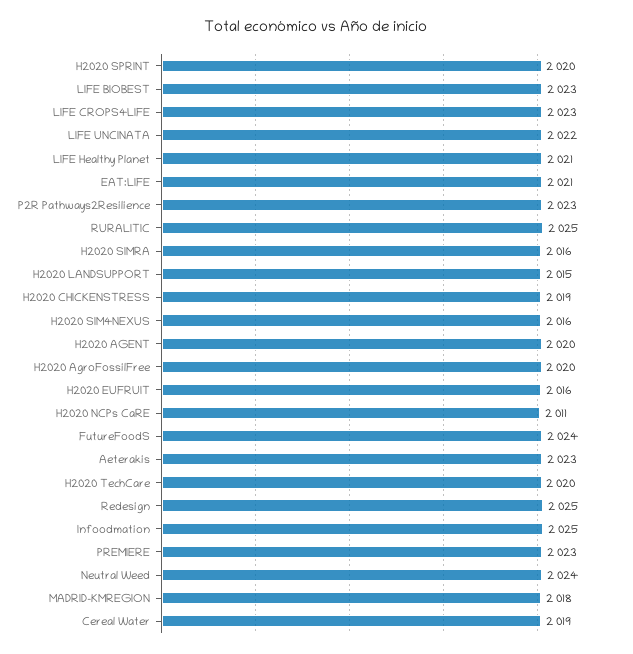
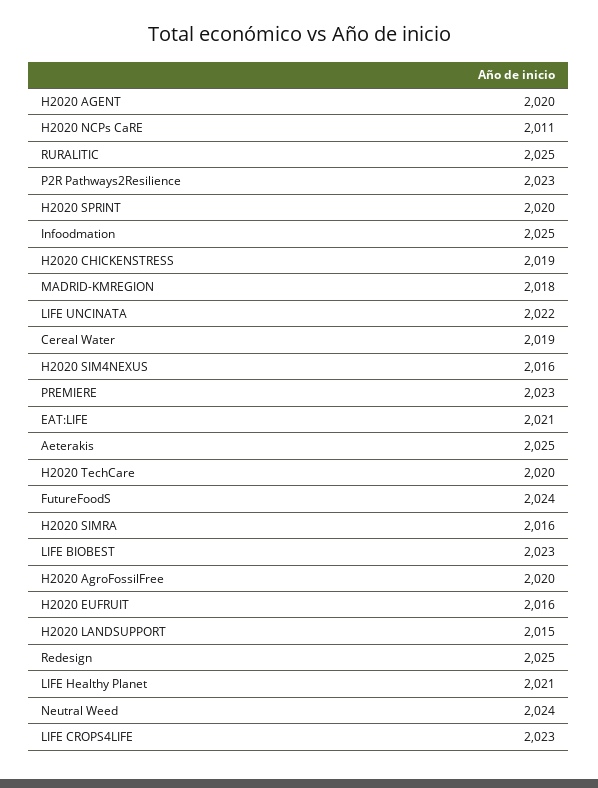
  {
    "H2020 SPRINT": 2020,
    "LIFE BIOBEST": 2023,
    "LIFE CROPS4LIFE": 2023,
    "LIFE UNCINATA": 2022,
    "LIFE Healthy Planet": 2021,
    "EAT:LIFE": 2021,
    "P2R Pathways2Resilience": 2023,
    "RURALITIC": 2025,
    "H2020 SIMRA": 2016,
    "H2020 LANDSUPPORT": 2015,
    "H2020 CHICKENSTRESS": 2019,
    "H2020 SIM4NEXUS": 2016,
    "H2020 AGENT": 2020,
    "H2020 AgroFossilFree": 2020,
    "H2020 EUFRUIT": 2016,
    "H2020 NCPs CaRE": 2011,
    "FutureFoodS": 2024,
-   "Aeterakis": 2023,
+   "Aeterakis": 2025,
    "H2020 TechCare": 2020,
    "Redesign": 2025,
    "Infoodmation": 2025,
    "PREMIERE": 2023,
    "Neutral Weed": 2024,
    "MADRID-KMREGION": 2018,
    "Cereal Water": 2019
  }

